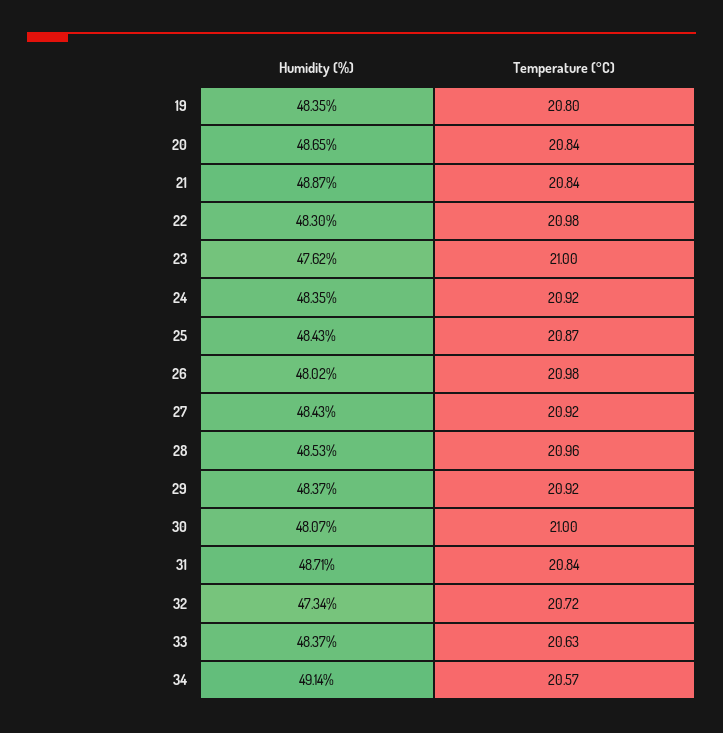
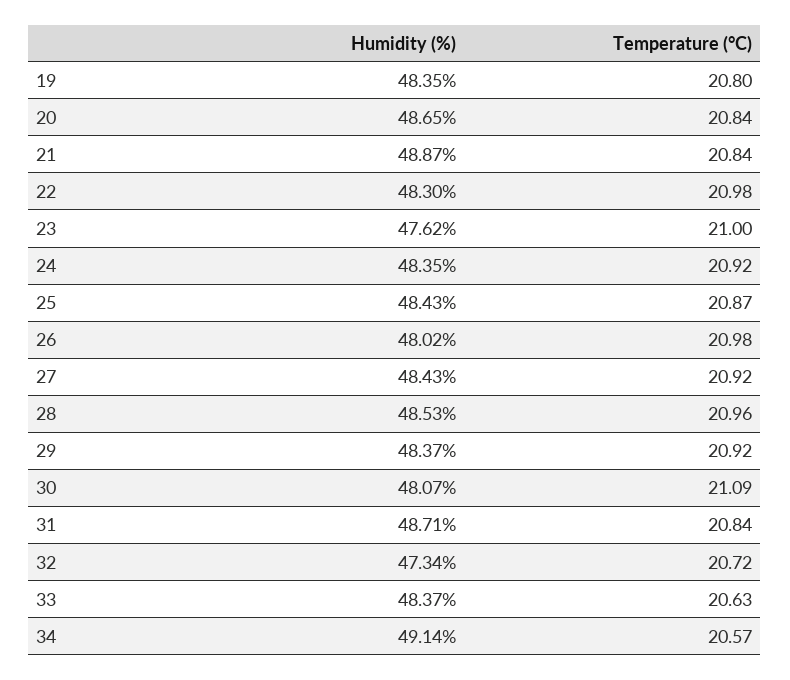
  {
    "Humidity (%)": {
      "19": 48.35,
      "20": 48.65,
      "21": 48.87,
      "22": 48.3,
      "23": 47.62,
      "24": 48.35,
      "25": 48.43,
      "26": 48.02,
      "27": 48.43,
      "28": 48.53,
      "29": 48.37,
      "30": 48.07,
      "31": 48.71,
      "32": 47.34,
      "33": 48.37,
      "34": 49.14
    },
    "Temperature (°C)": {
      "19": 20.8,
      "20": 20.84,
      "21": 20.84,
      "22": 20.98,
      "23": 21,
      "24": 20.92,
      "25": 20.87,
      "26": 20.98,
      "27": 20.92,
      "28": 20.96,
      "29": 20.92,
-     "30": 21,
+     "30": 21.09,
      "31": 20.84,
      "32": 20.72,
      "33": 20.63,
      "34": 20.57
    }
  }

